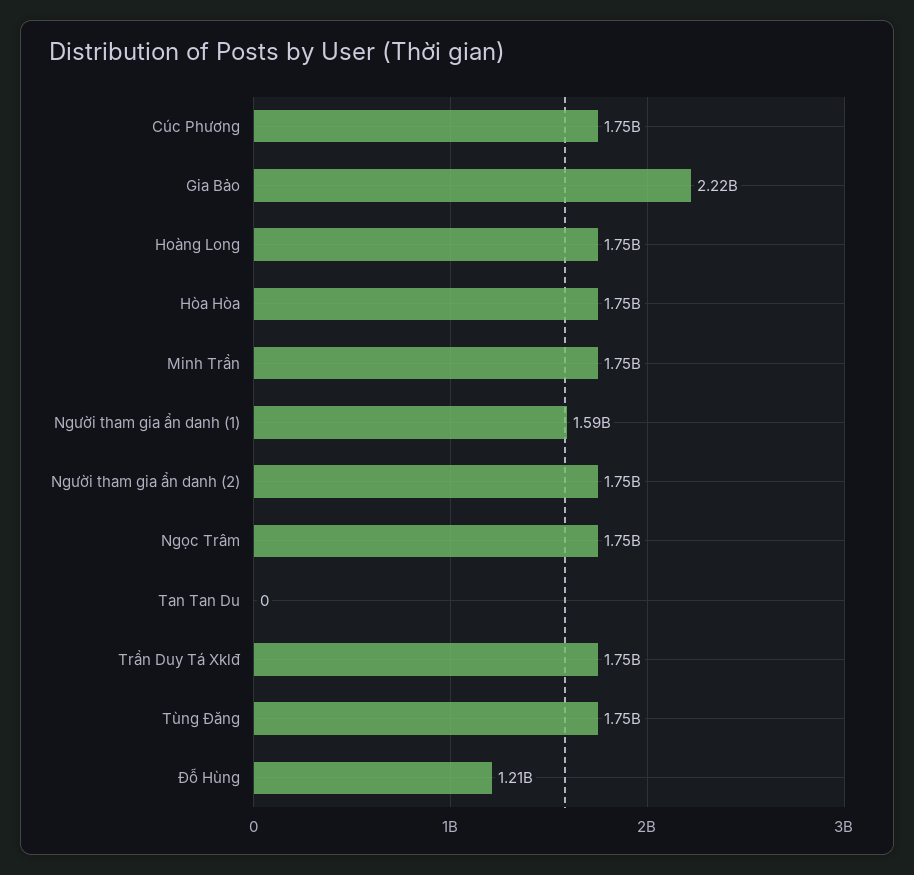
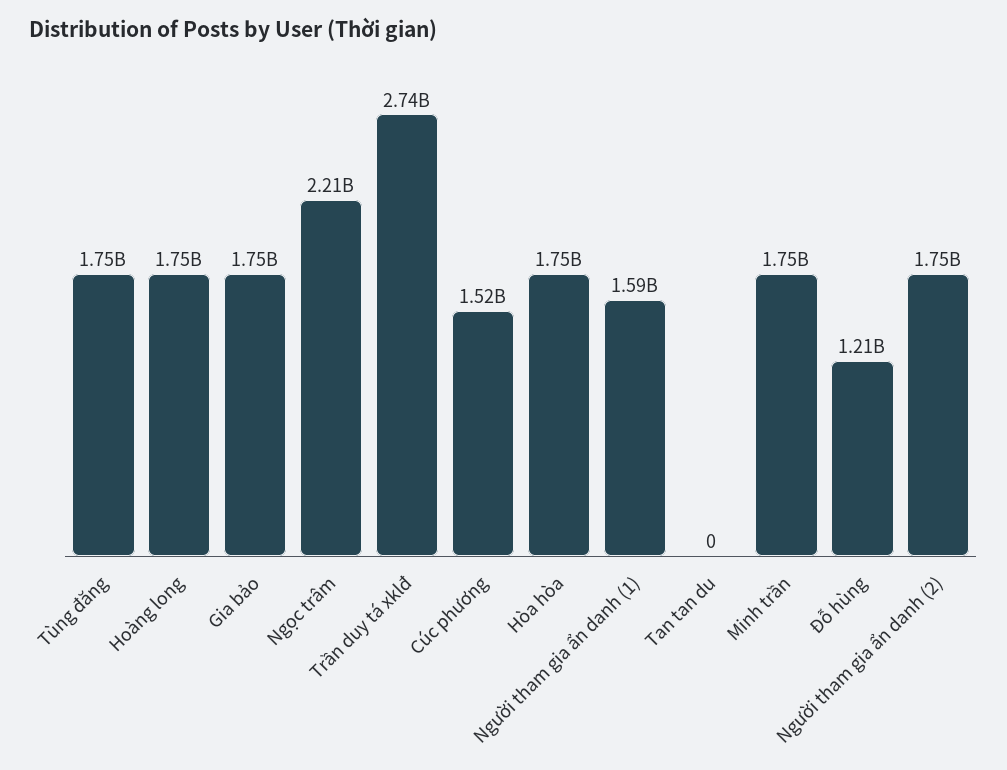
  {
-   "Cúc Phương": 1750000000,
+   "Cúc Phương": 1520000000,
-   "Gia Bảo": 2220000000,
+   "Gia Bảo": 1750000000,
    "Hoàng Long": 1750000000,
    "Hòa Hòa": 1750000000,
    "Minh Trần": 1750000000,
    "Người tham gia ẩn danh (1)": 1590000000,
    "Người tham gia ẩn danh (2)": 1750000000,
-   "Ngọc Trâm": 1750000000,
+   "Ngọc Trâm": 2210000000,
    "Tan Tan Du": 0,
-   "Trần Duy Tá Xklđ": 1750000000,
+   "Trần Duy Tá Xklđ": 2740000000,
    "Tùng Đăng": 1750000000,
    "Đỗ Hùng": 1210000000
  }

